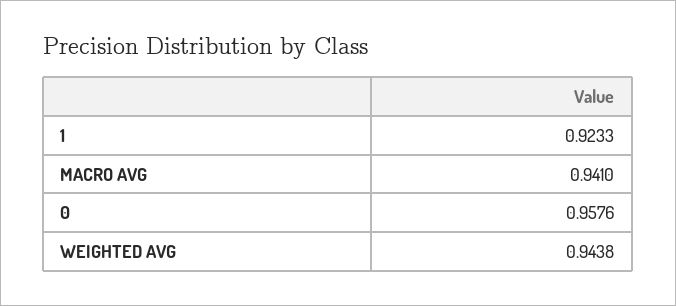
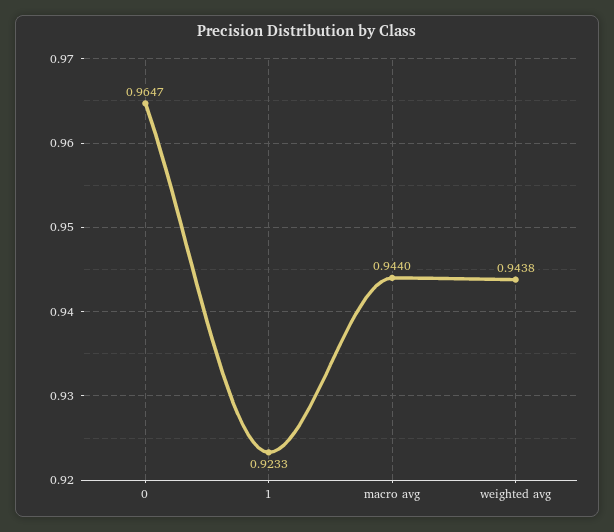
  {
    "1": 0.9233,
-   "MACRO AVG": 0.941,
+   "MACRO AVG": 0.944,
-   "0": 0.9576,
+   "0": 0.9647,
    "WEIGHTED AVG": 0.9438
  }

